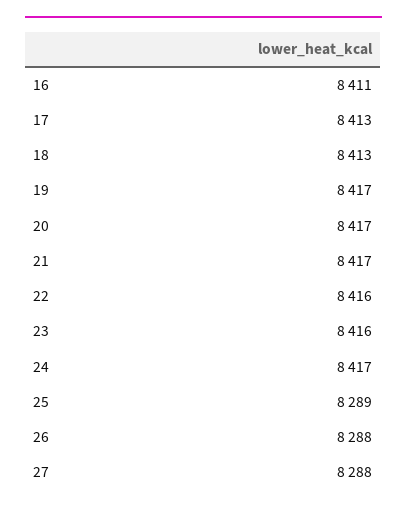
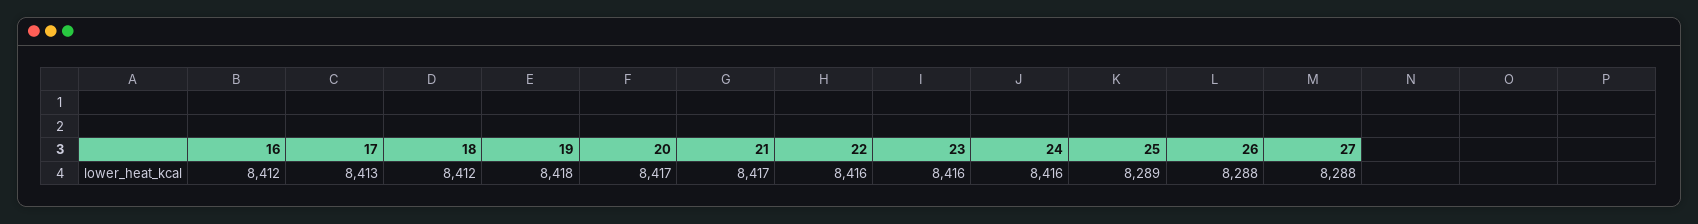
  {
-   "16": 8411,
+   "16": 8412,
    "17": 8413,
-   "18": 8413,
+   "18": 8412,
-   "19": 8417,
+   "19": 8418,
    "20": 8417,
    "21": 8417,
    "22": 8416,
    "23": 8416,
-   "24": 8417,
+   "24": 8416,
    "25": 8289,
    "26": 8288,
    "27": 8288
  }

